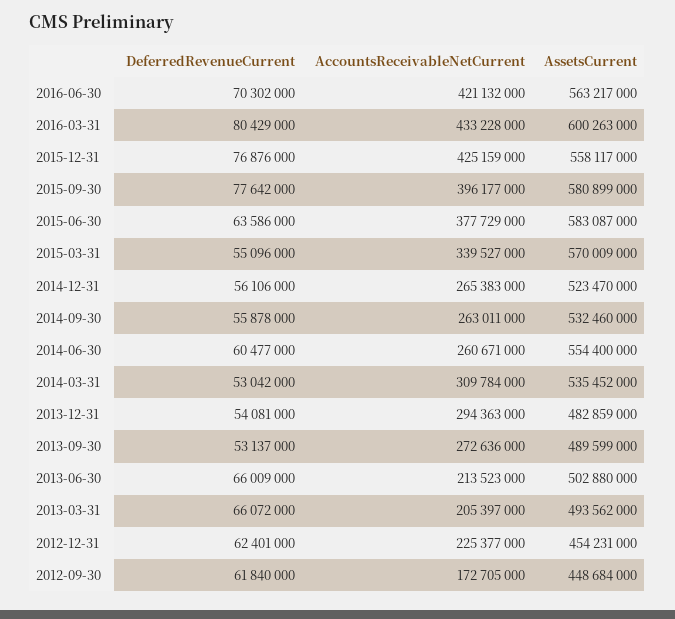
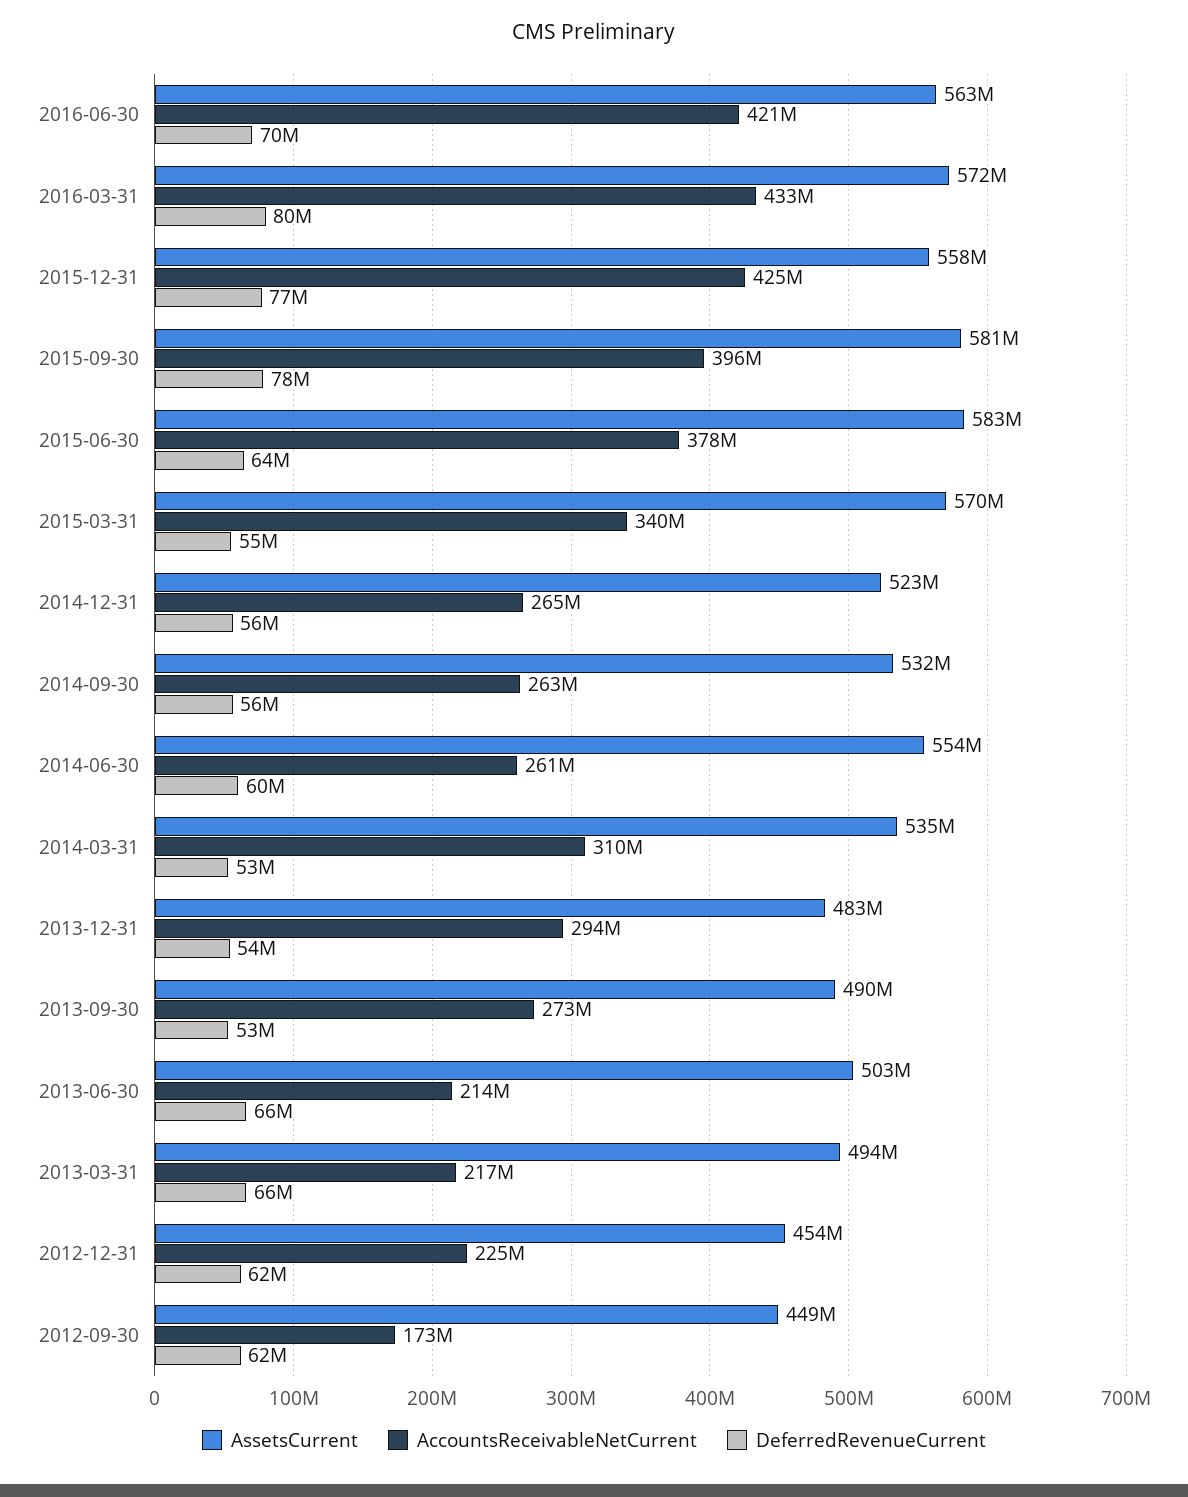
  {
    "DeferredRevenueCurrent": {
      "2016-06-30": 70302000,
      "2016-03-31": 80429000,
      "2015-12-31": 76876000,
      "2015-09-30": 77642000,
      "2015-06-30": 63586000,
      "2015-03-31": 55096000,
      "2014-12-31": 56106000,
      "2014-09-30": 55878000,
      "2014-06-30": 60477000,
      "2014-03-31": 53042000,
      "2013-12-31": 54081000,
      "2013-09-30": 53137000,
      "2013-06-30": 66009000,
      "2013-03-31": 66072000,
      "2012-12-31": 62401000,
      "2012-09-30": 61840000
    },
    "AccountsReceivableNetCurrent": {
      "2016-06-30": 421132000,
      "2016-03-31": 433228000,
      "2015-12-31": 425159000,
      "2015-09-30": 396177000,
      "2015-06-30": 377729000,
      "2015-03-31": 339527000,
      "2014-12-31": 265383000,
      "2014-09-30": 263011000,
      "2014-06-30": 260671000,
      "2014-03-31": 309784000,
      "2013-12-31": 294363000,
      "2013-09-30": 272636000,
      "2013-06-30": 213523000,
-     "2013-03-31": 205397000,
+     "2013-03-31": 217000000,
      "2012-12-31": 225377000,
      "2012-09-30": 172705000
    },
    "AssetsCurrent": {
      "2016-06-30": 563217000,
-     "2016-03-31": 600263000,
+     "2016-03-31": 572000000,
      "2015-12-31": 558117000,
      "2015-09-30": 580899000,
      "2015-06-30": 583087000,
      "2015-03-31": 570009000,
      "2014-12-31": 523470000,
      "2014-09-30": 532460000,
      "2014-06-30": 554400000,
      "2014-03-31": 535452000,
      "2013-12-31": 482859000,
      "2013-09-30": 489599000,
      "2013-06-30": 502880000,
      "2013-03-31": 493562000,
      "2012-12-31": 454231000,
      "2012-09-30": 448684000
    }
  }

